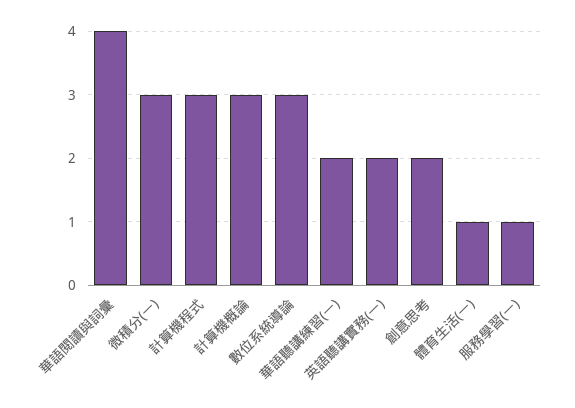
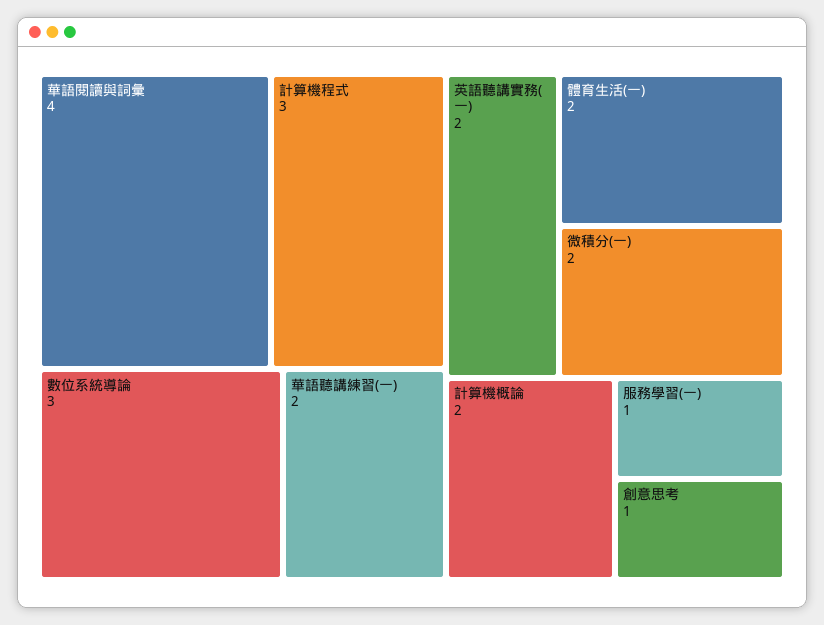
  {
    "華語閱讀與詞彙": 4,
-   "微積分(一)": 3,
+   "微積分(一)": 2,
    "計算機程式": 3,
-   "計算機概論": 3,
+   "計算機概論": 2,
    "數位系統導論": 3,
    "華語聽講練習(一)": 2,
    "英語聽講實務(一)": 2,
-   "創意思考": 2,
+   "創意思考": 1,
-   "體育生活(一)": 1,
+   "體育生活(一)": 2,
    "服務學習(一)": 1
  }

